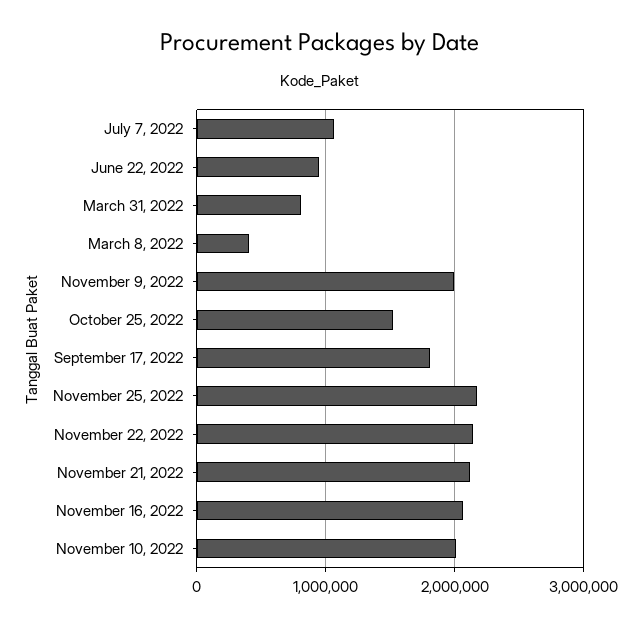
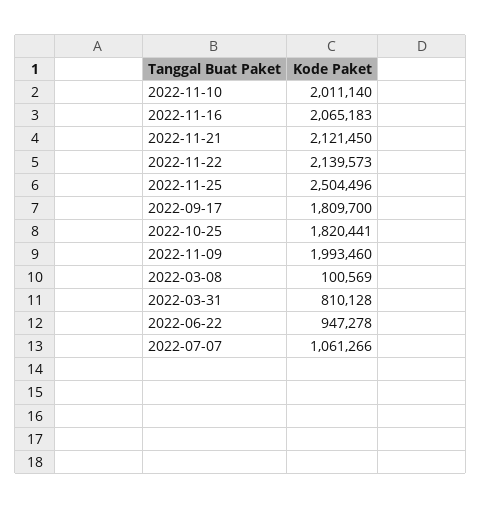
  {
    "July 7, 2022": 1061266,
    "June 22, 2022": 947278,
    "March 31, 2022": 810128,
-   "March 8, 2022": 400000,
+   "March 8, 2022": 100569,
    "November 9, 2022": 1993460,
-   "October 25, 2022": 1500000,
+   "October 25, 2022": 1820441,
    "September 17, 2022": 1809700,
-   "November 25, 2022": 2200000,
+   "November 25, 2022": 2504496,
    "November 22, 2022": 2139573,
    "November 21, 2022": 2121450,
    "November 16, 2022": 2065183,
    "November 10, 2022": 2011140
  }

